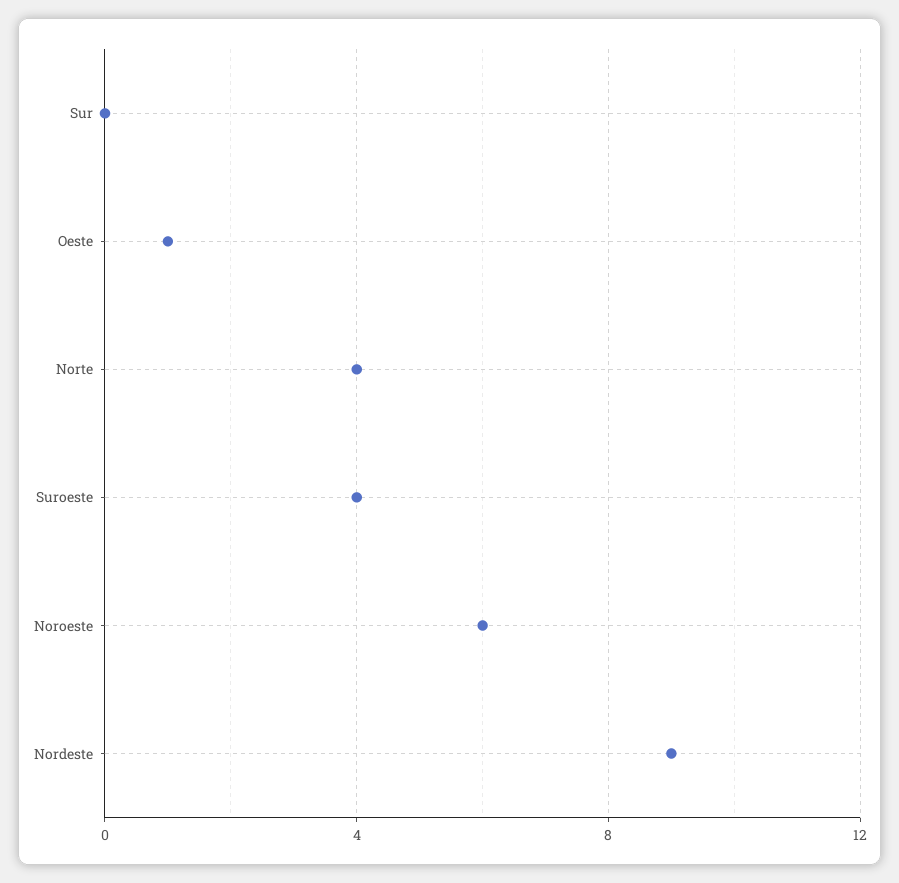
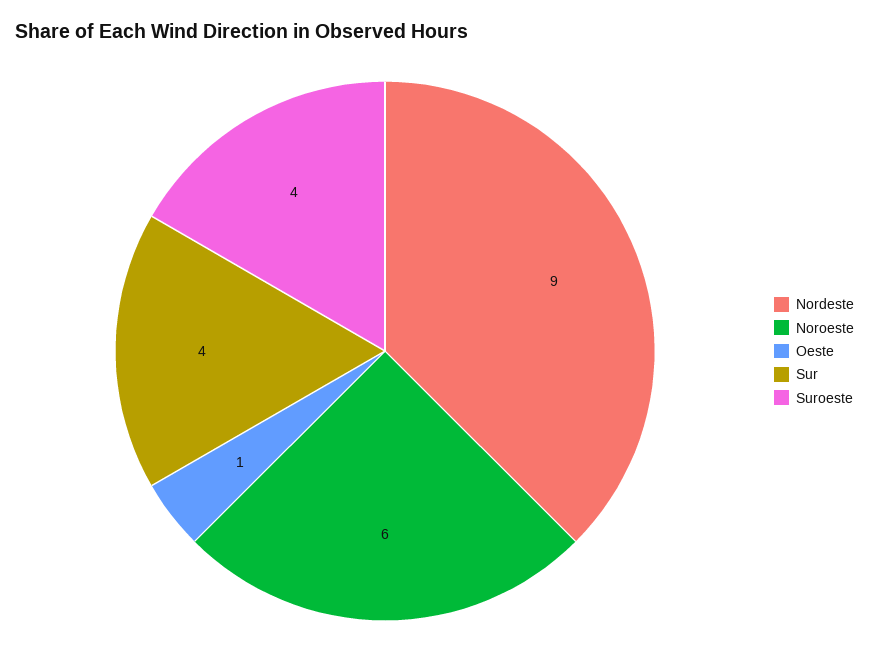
  {
-   "Sur": 0,
+   "Sur": 4,
    "Oeste": 1,
-   "Norte": 4,
    "Suroeste": 4,
    "Noroeste": 6,
    "Nordeste": 9
  }

